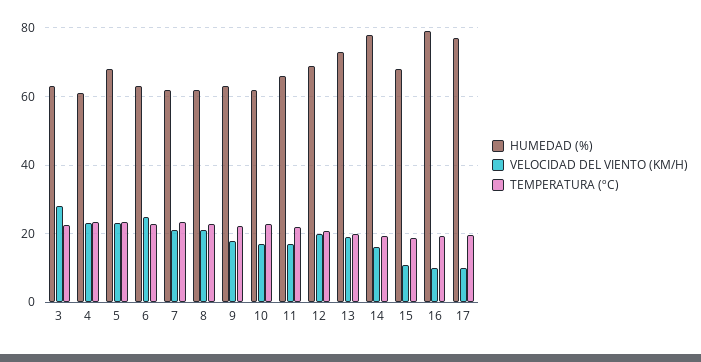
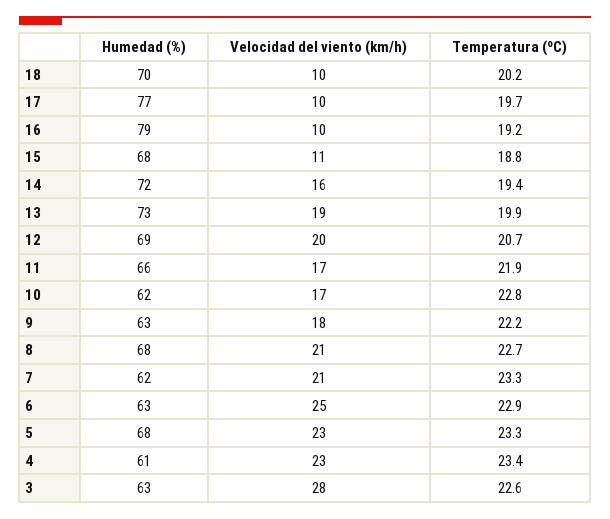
  {
    "HUMEDAD (%)": {
      "3": 63,
      "4": 61,
      "5": 68,
      "6": 63,
      "7": 62,
-     "8": 62,
+     "8": 68,
      "9": 63,
      "10": 62,
      "11": 66,
      "12": 69,
      "13": 73,
-     "14": 78,
+     "14": 72,
      "15": 68,
      "16": 79,
-     "17": 77
+     "17": 77,
+     "18": 70
    },
    "VELOCIDAD DEL VIENTO (KM/H)": {
      "3": 28,
      "4": 23,
      "5": 23,
      "6": 25,
      "7": 21,
      "8": 21,
      "9": 18,
      "10": 17,
      "11": 17,
      "12": 20,
      "13": 19,
      "14": 16,
      "15": 11,
      "16": 10,
-     "17": 10
+     "17": 10,
+     "18": 10
    },
    "TEMPERATURA (ºC)": {
      "3": 22.6,
      "4": 23.4,
      "5": 23.3,
      "6": 22.9,
      "7": 23.3,
      "8": 22.7,
      "9": 22.2,
      "10": 22.8,
      "11": 21.9,
      "12": 20.7,
      "13": 19.9,
      "14": 19.4,
      "15": 18.8,
      "16": 19.2,
-     "17": 19.7
+     "17": 19.7,
+     "18": 20.2
    }
  }

